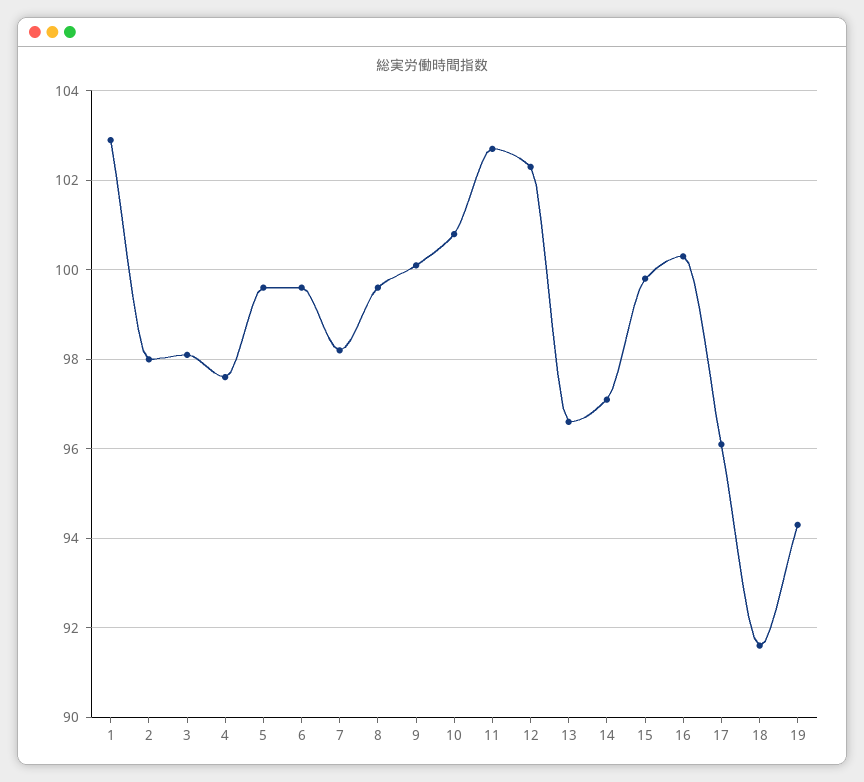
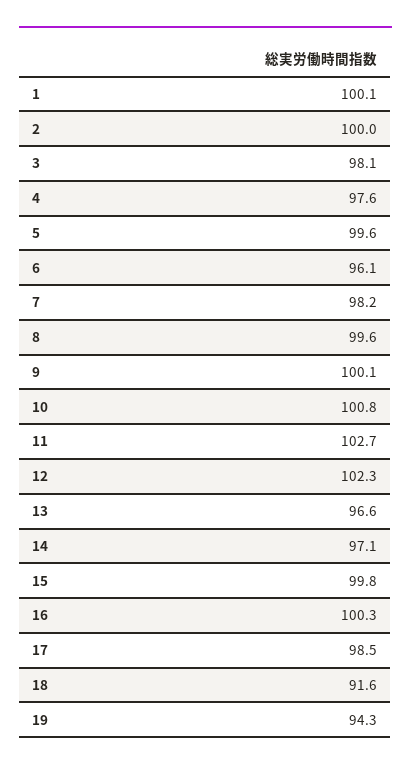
  {
-   "1": 103,
+   "1": 100.1,
-   "2": 98,
+   "2": 100,
    "3": 98.1,
    "4": 97.6,
    "5": 99.6,
-   "6": 99.5,
+   "6": 96.1,
    "7": 98.2,
    "8": 99.6,
    "9": 100.1,
    "10": 100.8,
    "11": 102.7,
    "12": 102.3,
    "13": 96.6,
    "14": 97.1,
    "15": 99.8,
    "16": 100.3,
-   "17": 96,
+   "17": 98.5,
    "18": 91.6,
    "19": 94.3
  }

